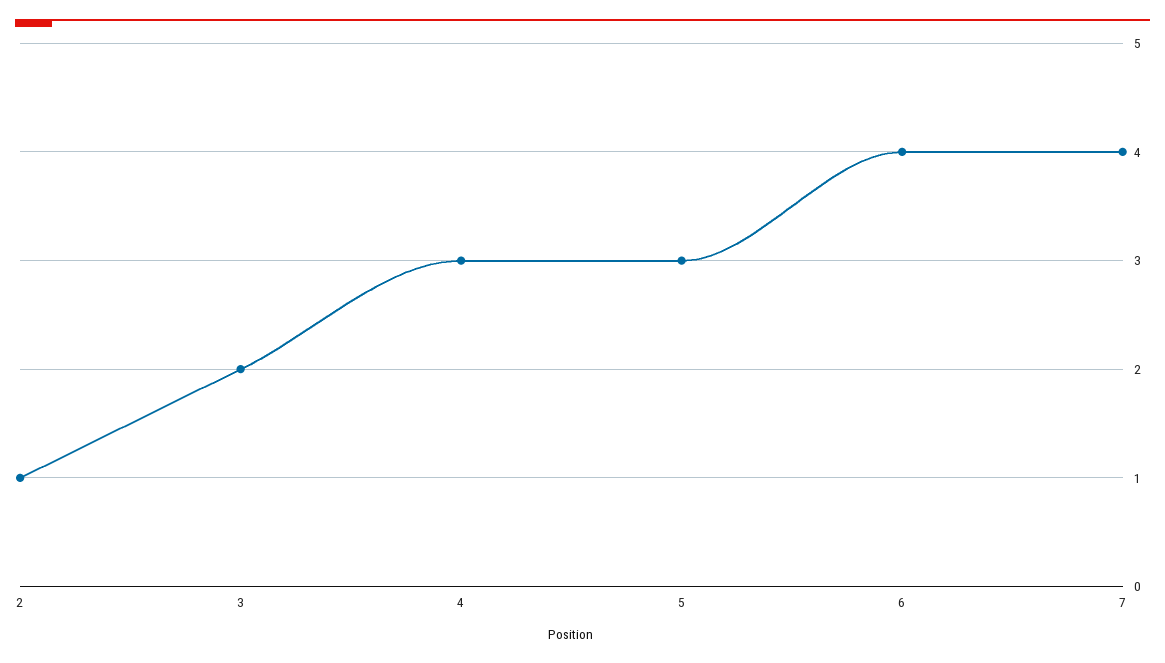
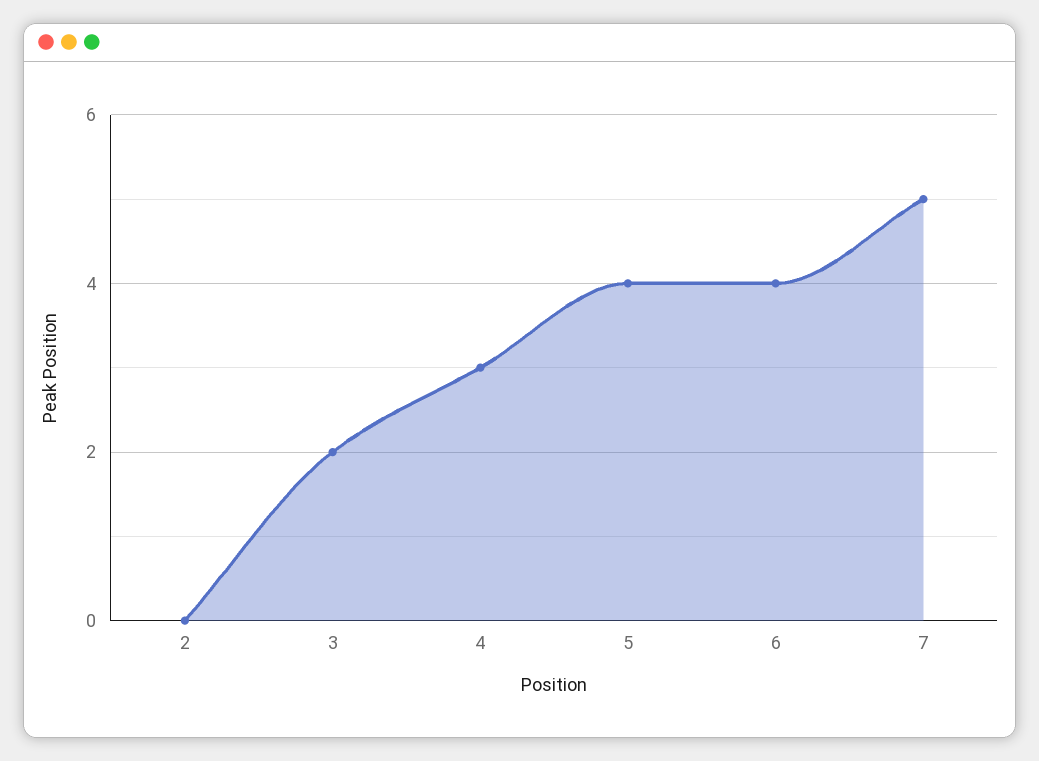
  {
-   "2": 1,
+   "2": 0,
    "3": 2,
    "4": 3,
-   "5": 3,
+   "5": 4,
    "6": 4,
-   "7": 4
+   "7": 5
  }

